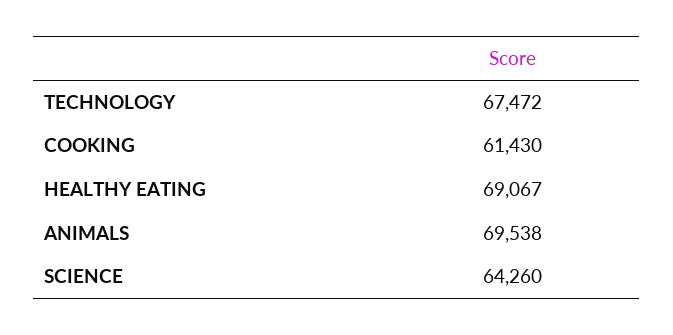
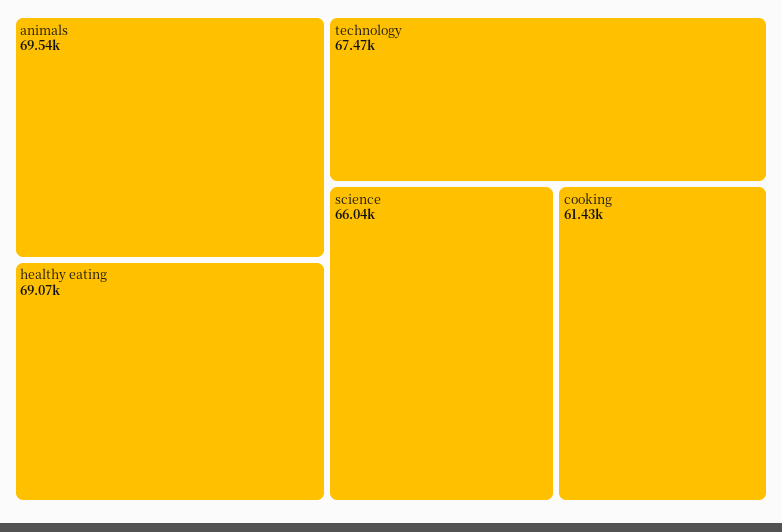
  {
    "TECHNOLOGY": 67472,
    "COOKING": 61430,
    "HEALTHY EATING": 69067,
    "ANIMALS": 69538,
-   "SCIENCE": 64260
+   "SCIENCE": 66040
  }

